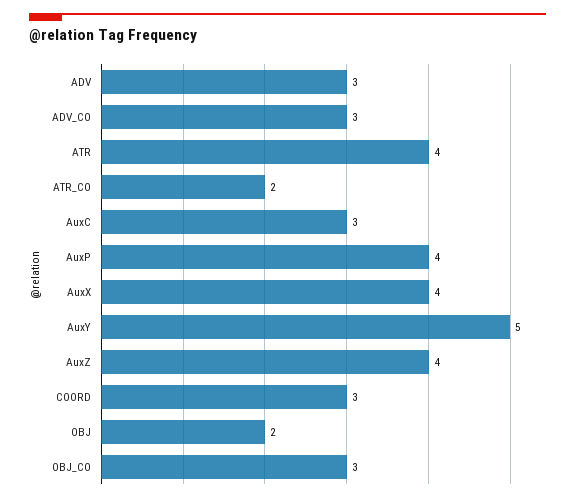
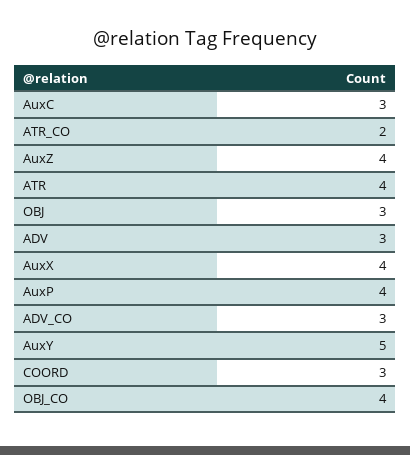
  {
    "ADV": 3,
    "ADV_CO": 3,
    "ATR": 4,
    "ATR_CO": 2,
    "AuxC": 3,
    "AuxP": 4,
    "AuxX": 4,
    "AuxY": 5,
    "AuxZ": 4,
    "COORD": 3,
-   "OBJ": 2,
+   "OBJ": 3,
-   "OBJ_CO": 3
+   "OBJ_CO": 4
  }

